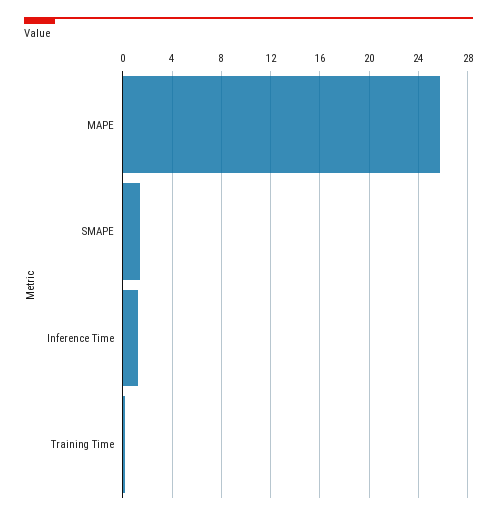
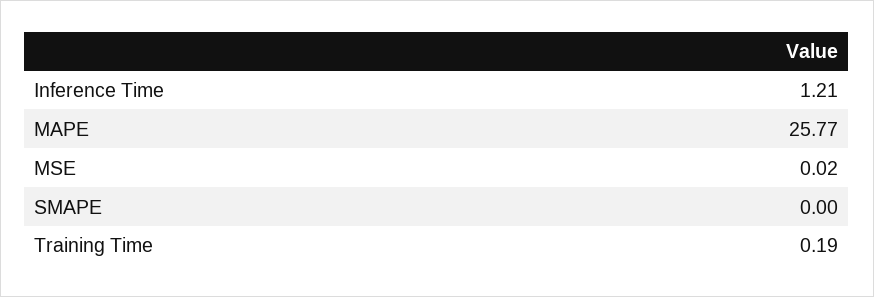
  {
    "MAPE": 25.77,
-   "SMAPE": 1.5,
+   "SMAPE": 0,
    "Inference Time": 1.21,
-   "Training Time": 0.19
+   "Training Time": 0.19,
+   "MSE": 0.02
  }

